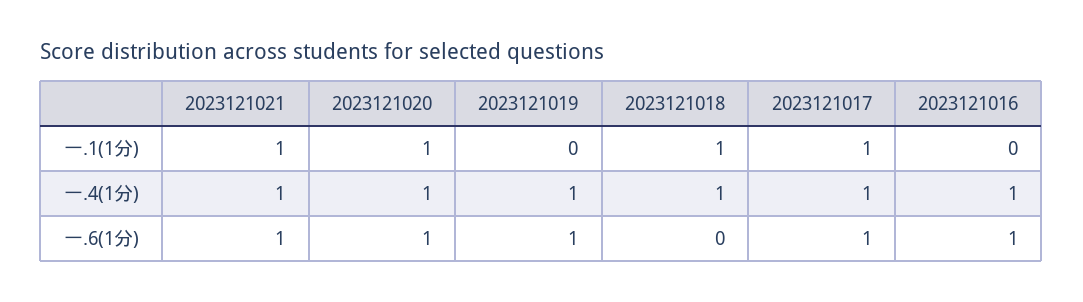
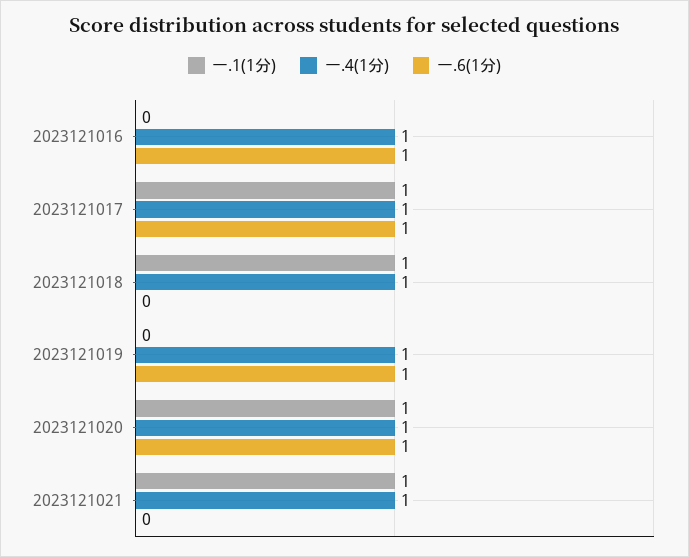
  {
    "一.1(1分)": {
      "2023121021": 1,
      "2023121020": 1,
      "2023121019": 0,
      "2023121018": 1,
      "2023121017": 1,
      "2023121016": 0
    },
    "一.4(1分)": {
      "2023121021": 1,
      "2023121020": 1,
      "2023121019": 1,
      "2023121018": 1,
      "2023121017": 1,
      "2023121016": 1
    },
    "一.6(1分)": {
-     "2023121021": 1,
+     "2023121021": 0,
      "2023121020": 1,
      "2023121019": 1,
      "2023121018": 0,
      "2023121017": 1,
      "2023121016": 1
    }
  }

